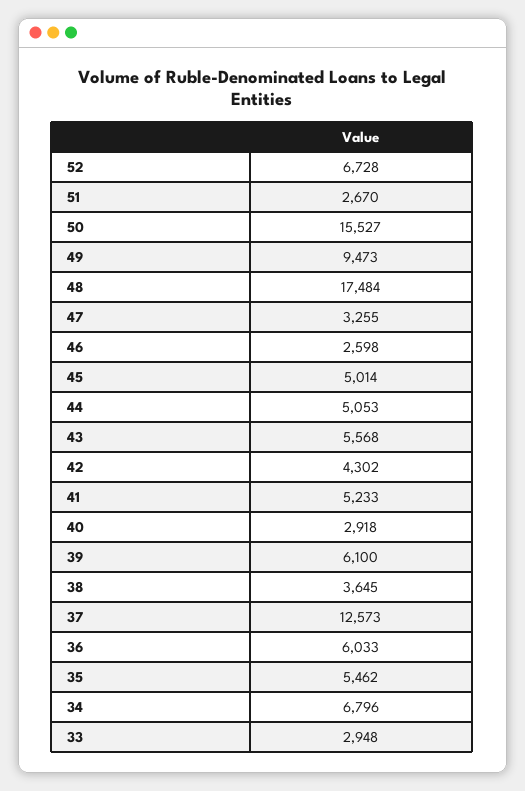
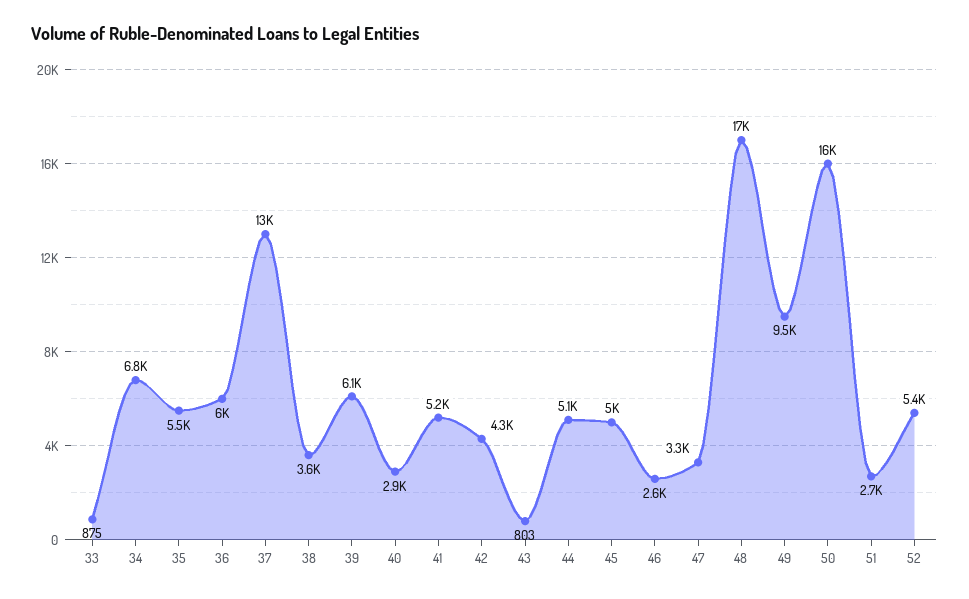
  {
-   "52": 6728,
+   "52": 5400,
    "51": 2670,
    "50": 15527,
    "49": 9473,
    "48": 17484,
    "47": 3255,
    "46": 2598,
    "45": 5014,
    "44": 5053,
-   "43": 5568,
+   "43": 803,
    "42": 4302,
    "41": 5233,
    "40": 2918,
    "39": 6100,
    "38": 3645,
    "37": 12573,
    "36": 6033,
    "35": 5462,
    "34": 6796,
-   "33": 2948
+   "33": 875
  }

